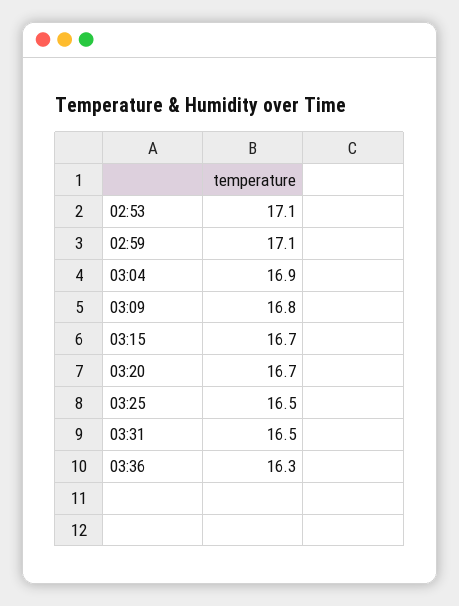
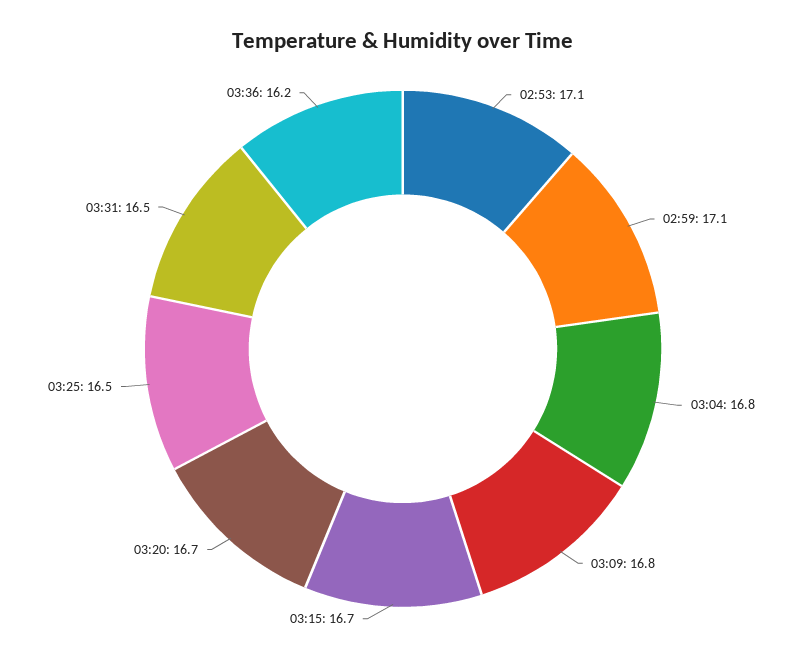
  {
    "02:53": 17.1,
    "02:59": 17.1,
-   "03:04": 16.9,
+   "03:04": 16.8,
    "03:09": 16.8,
    "03:15": 16.7,
    "03:20": 16.7,
    "03:25": 16.5,
    "03:31": 16.5,
-   "03:36": 16.3
+   "03:36": 16.2
  }

